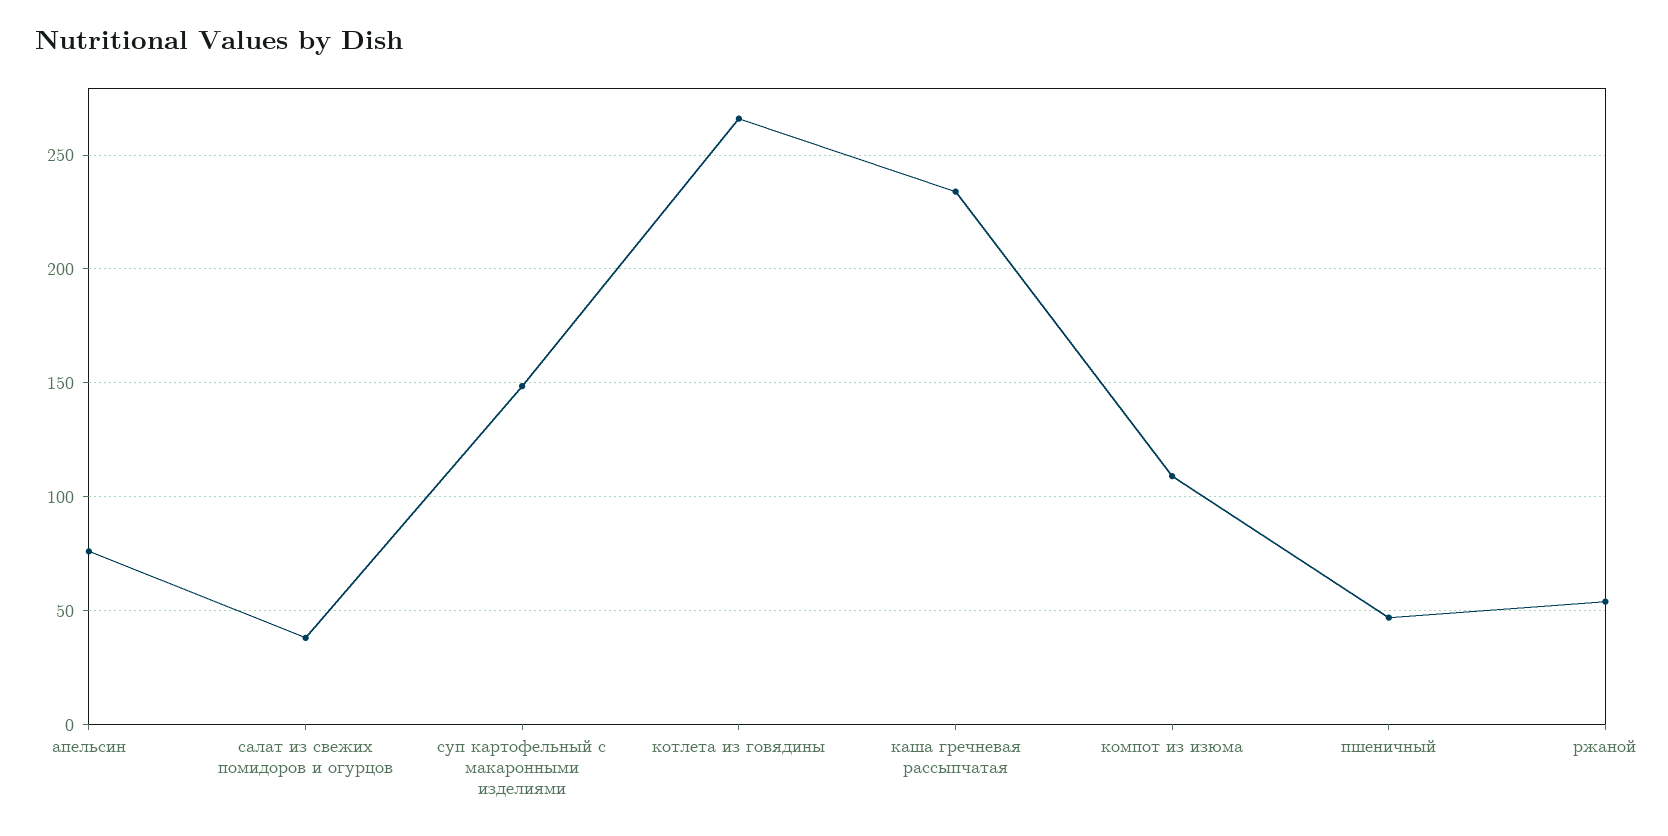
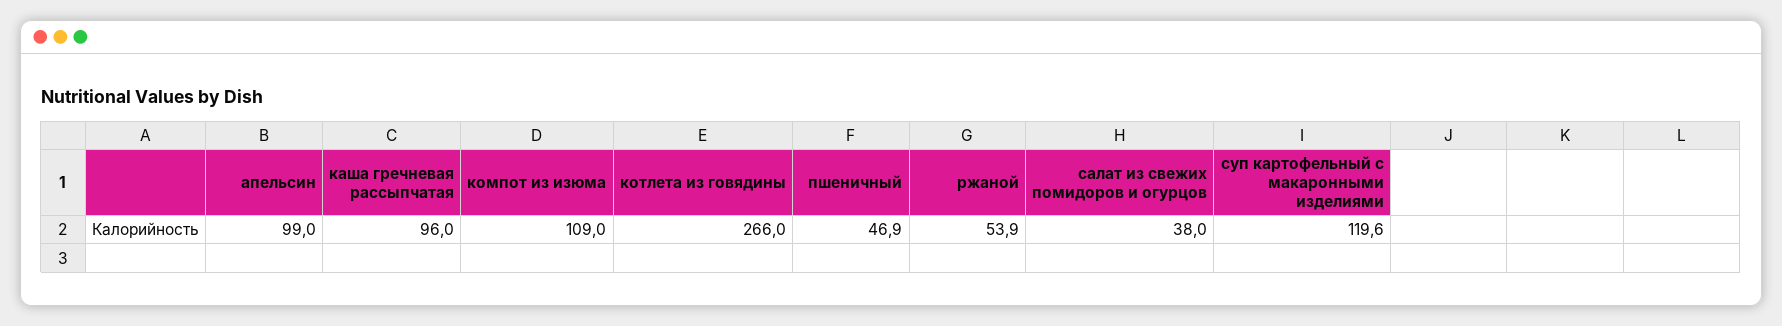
  {
-   "апельсин": 75,
+   "апельсин": 99,
    "салат из свежих помидоров и огурцов": 38,
-   "суп картофельный с макаронными изделиями": 150,
+   "суп картофельный с макаронными изделиями": 119.6,
    "котлета из говядины": 266,
-   "каша гречневая рассыпчатая": 235,
+   "каша гречневая рассыпчатая": 96,
    "компот из изюма": 109,
    "пшеничный": 46.9,
    "ржаной": 53.9
  }

